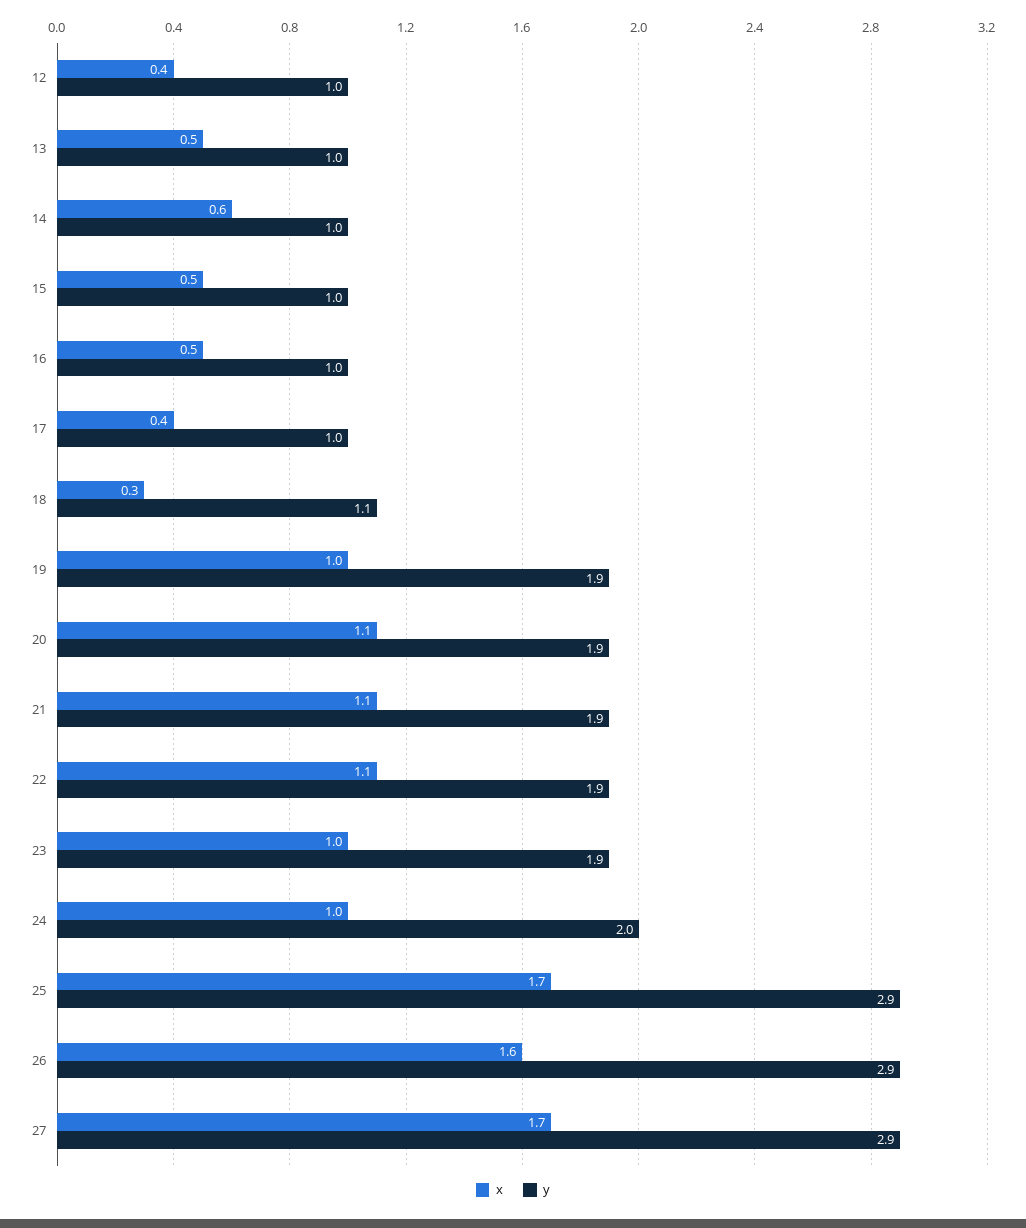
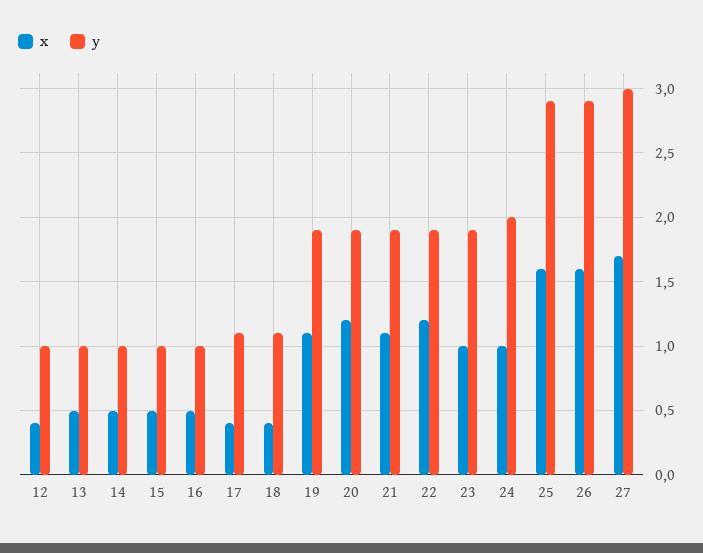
  {
    "x": {
      "12": 0.4,
      "13": 0.5,
-     "14": 0.6,
+     "14": 0.5,
      "15": 0.5,
      "16": 0.5,
      "17": 0.4,
-     "18": 0.3,
+     "18": 0.4,
-     "19": 1,
+     "19": 1.1,
-     "20": 1.1,
+     "20": 1.2,
      "21": 1.1,
-     "22": 1.1,
+     "22": 1.2,
      "23": 1,
      "24": 1,
-     "25": 1.7,
+     "25": 1.6,
      "26": 1.6,
      "27": 1.7
    },
    "y": {
      "12": 1,
      "13": 1,
      "14": 1,
      "15": 1,
      "16": 1,
-     "17": 1,
+     "17": 1.1,
      "18": 1.1,
      "19": 1.9,
      "20": 1.9,
      "21": 1.9,
      "22": 1.9,
      "23": 1.9,
      "24": 2,
      "25": 2.9,
      "26": 2.9,
-     "27": 2.9
+     "27": 3
    }
  }

